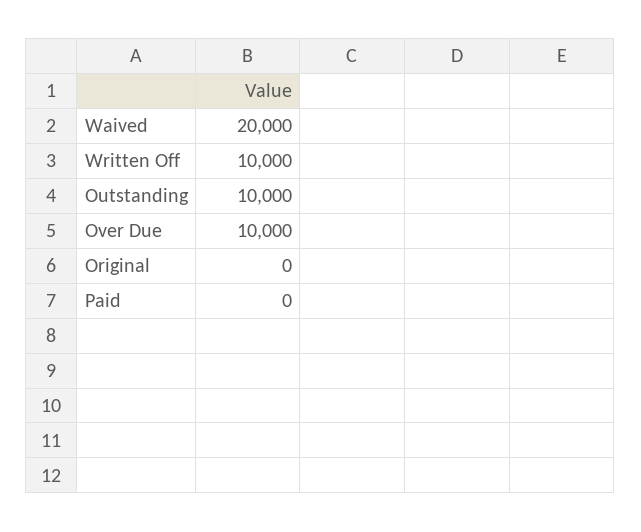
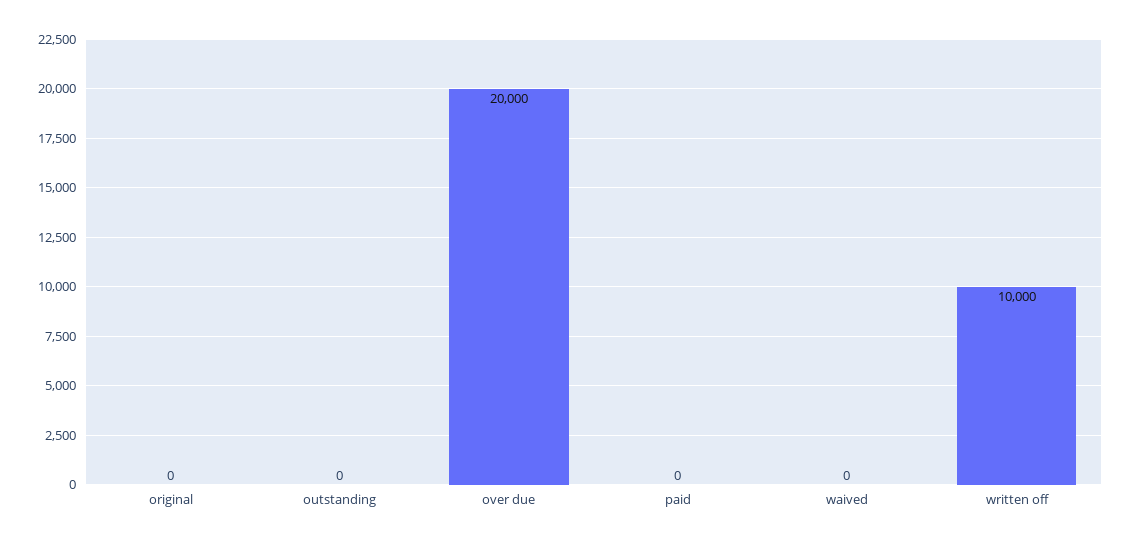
  {
-   "Waived": 20000,
+   "Waived": 0,
    "Written Off": 10000,
-   "Outstanding": 10000,
+   "Outstanding": 0,
-   "Over Due": 10000,
+   "Over Due": 20000,
    "Original": 0,
    "Paid": 0
  }

